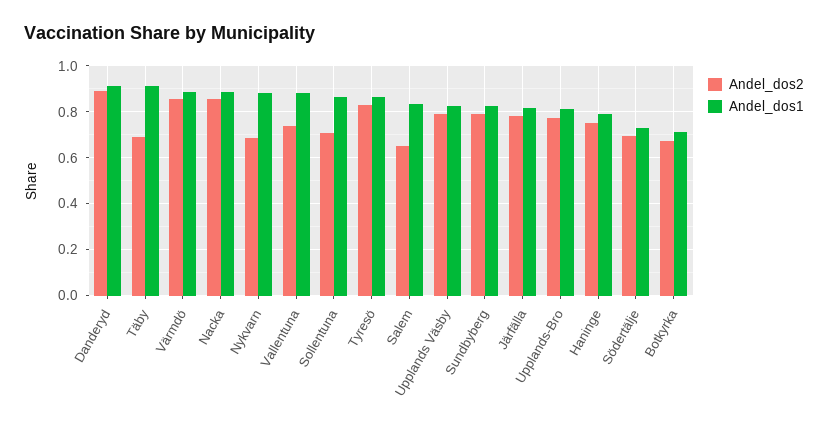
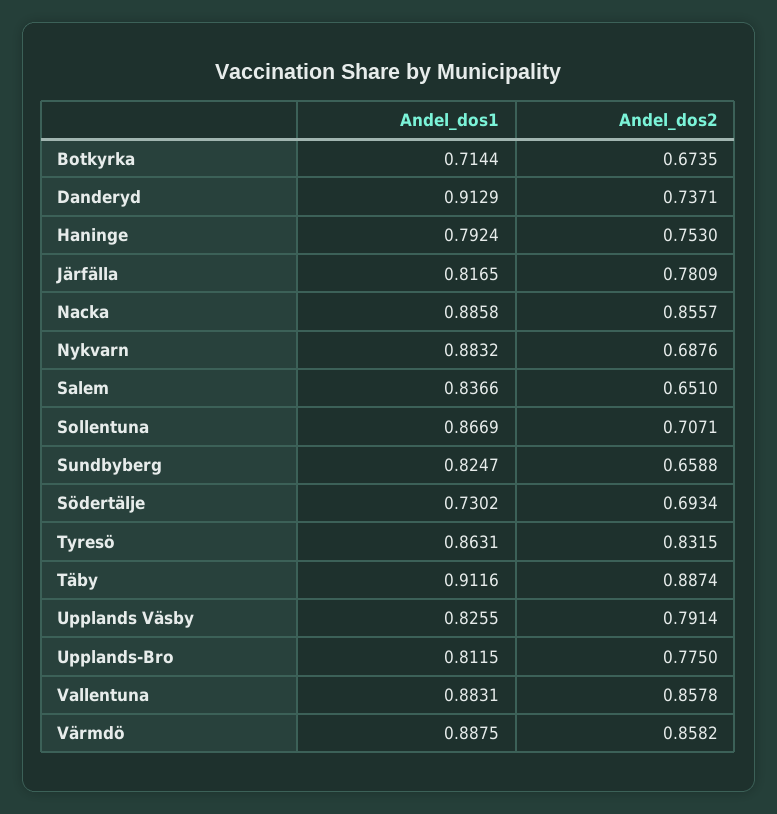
  {
    "Andel_dos2": {
-     "Danderyd": 0.9,
+     "Danderyd": 0.7371,
-     "Täby": 0.7,
+     "Täby": 0.8874,
      "Värmdö": 0.8582,
      "Nacka": 0.8557,
      "Nykvarn": 0.6876,
-     "Vallentuna": 0.75,
+     "Vallentuna": 0.8578,
      "Sollentuna": 0.7071,
      "Tyresö": 0.8315,
      "Salem": 0.651,
      "Upplands Väsby": 0.7914,
-     "Sundbyberg": 0.8,
+     "Sundbyberg": 0.6588,
      "Järfälla": 0.7809,
      "Upplands-Bro": 0.775,
      "Haninge": 0.753,
      "Södertälje": 0.6934,
      "Botkyrka": 0.6735
    },
    "Andel_dos1": {
      "Danderyd": 0.9129,
      "Täby": 0.9116,
      "Värmdö": 0.8875,
      "Nacka": 0.8858,
      "Nykvarn": 0.8832,
      "Vallentuna": 0.8831,
      "Sollentuna": 0.8669,
      "Tyresö": 0.8631,
      "Salem": 0.8366,
      "Upplands Väsby": 0.8255,
      "Sundbyberg": 0.8247,
      "Järfälla": 0.8165,
      "Upplands-Bro": 0.8115,
      "Haninge": 0.7924,
      "Södertälje": 0.7302,
      "Botkyrka": 0.7144
    }
  }

